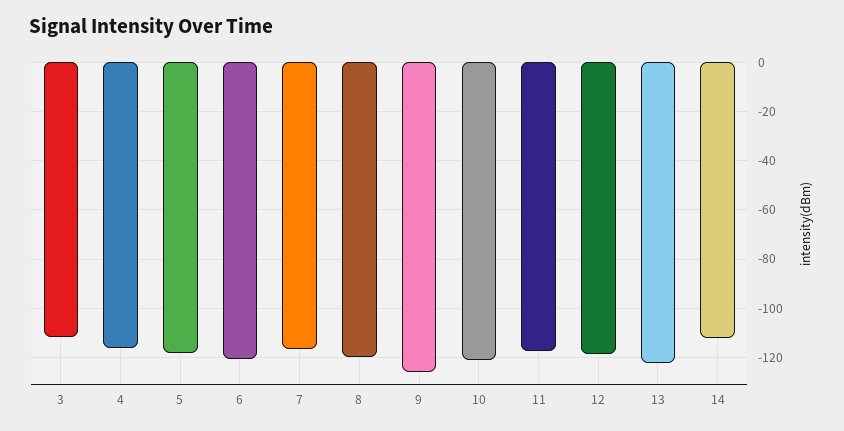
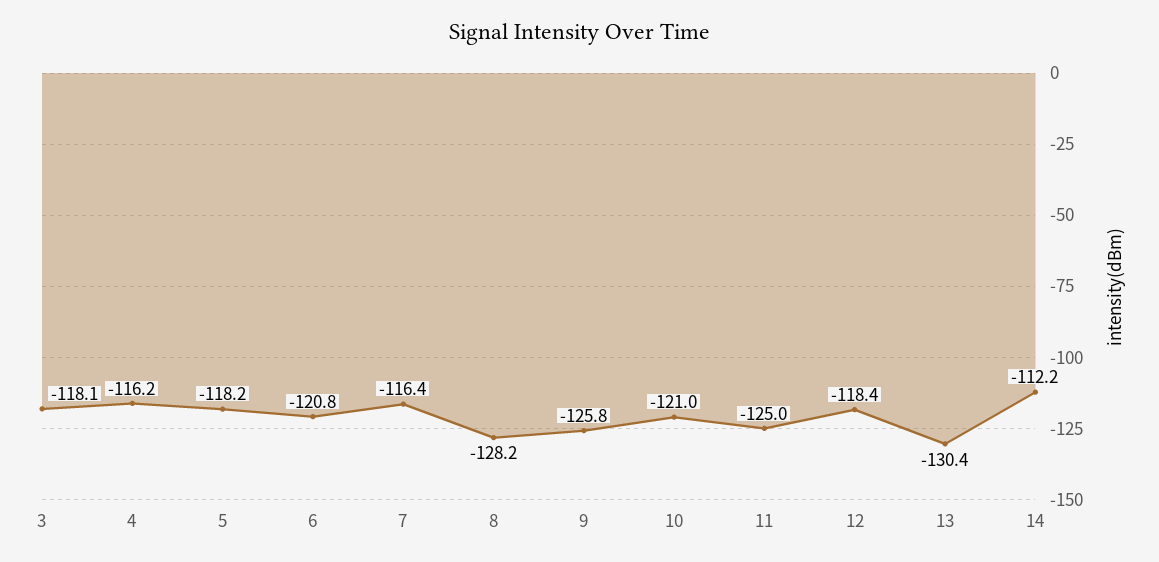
  {
-   "3": -112.5,
+   "3": -118.1,
    "4": -116.2,
    "5": -118.2,
    "6": -120.8,
    "7": -116.4,
-   "8": -120,
+   "8": -128.2,
    "9": -125.8,
    "10": -121,
-   "11": -117.5,
+   "11": -125,
    "12": -118.4,
-   "13": -122.5,
+   "13": -130.4,
    "14": -112.2
  }

